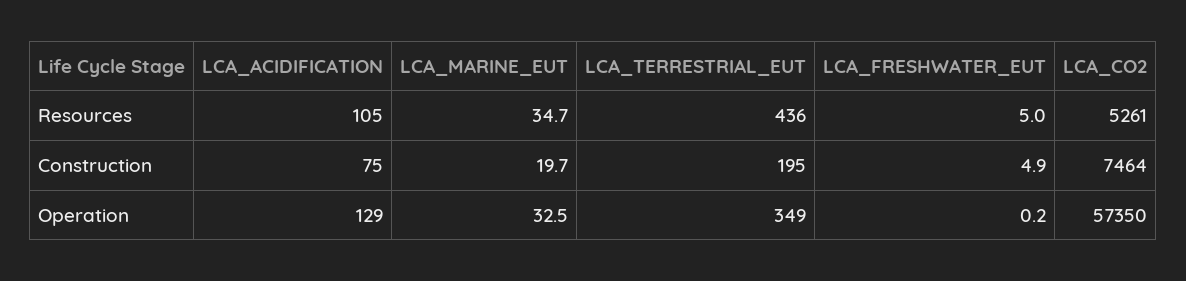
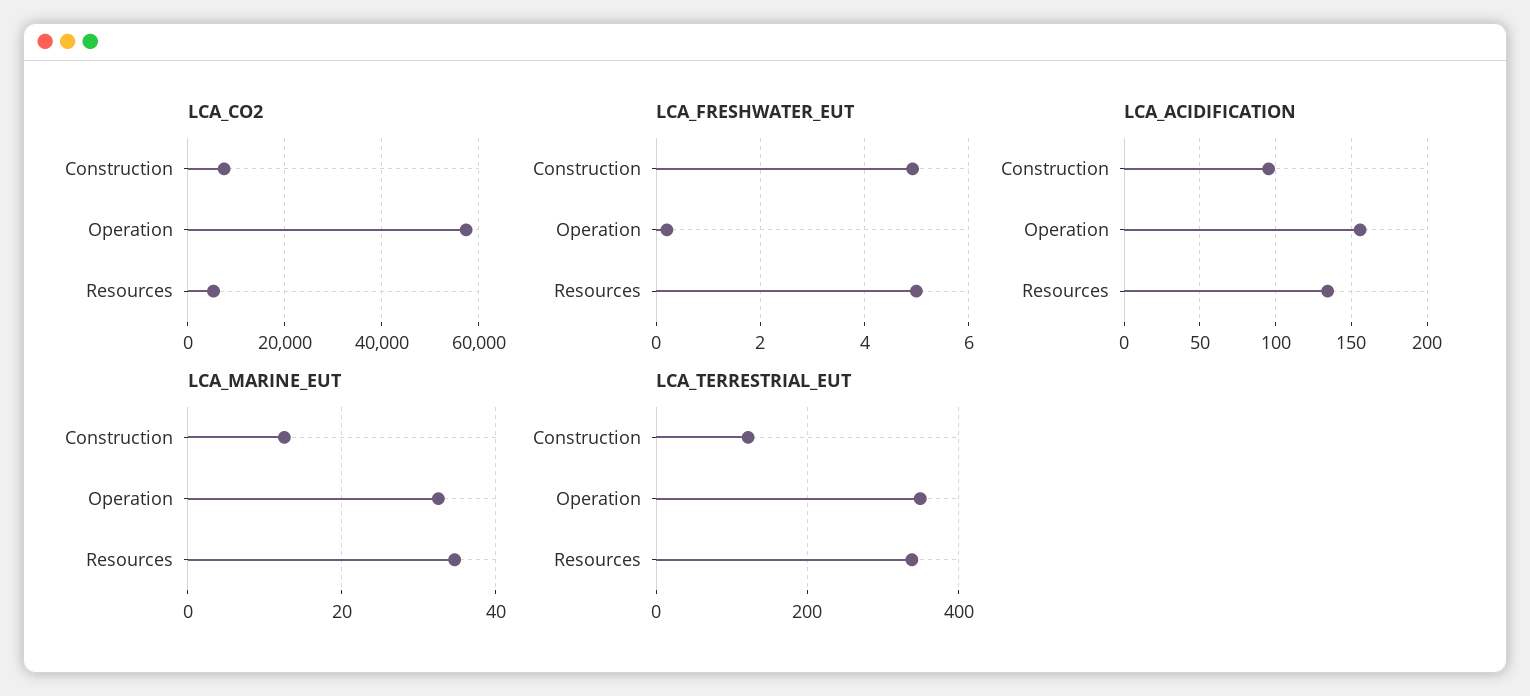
  {
    "LCA_ACIDIFICATION": {
-     "Resources": 105,
+     "Resources": 135,
-     "Construction": 75,
+     "Construction": 95,
-     "Operation": 129
+     "Operation": 155
    },
    "LCA_MARINE_EUT": {
      "Resources": 34.7,
-     "Construction": 19.7,
+     "Construction": 12,
      "Operation": 32.5
    },
    "LCA_TERRESTRIAL_EUT": {
-     "Resources": 436,
+     "Resources": 340,
-     "Construction": 195,
+     "Construction": 120,
      "Operation": 349
    },
    "LCA_FRESHWATER_EUT": {
      "Resources": 5,
      "Construction": 4.9,
      "Operation": 0.2
    },
    "LCA_CO2": {
      "Resources": 5261,
      "Construction": 7464,
      "Operation": 57350
    }
  }

